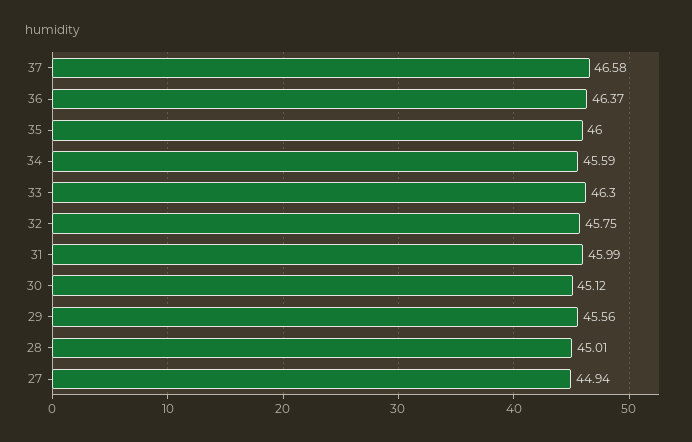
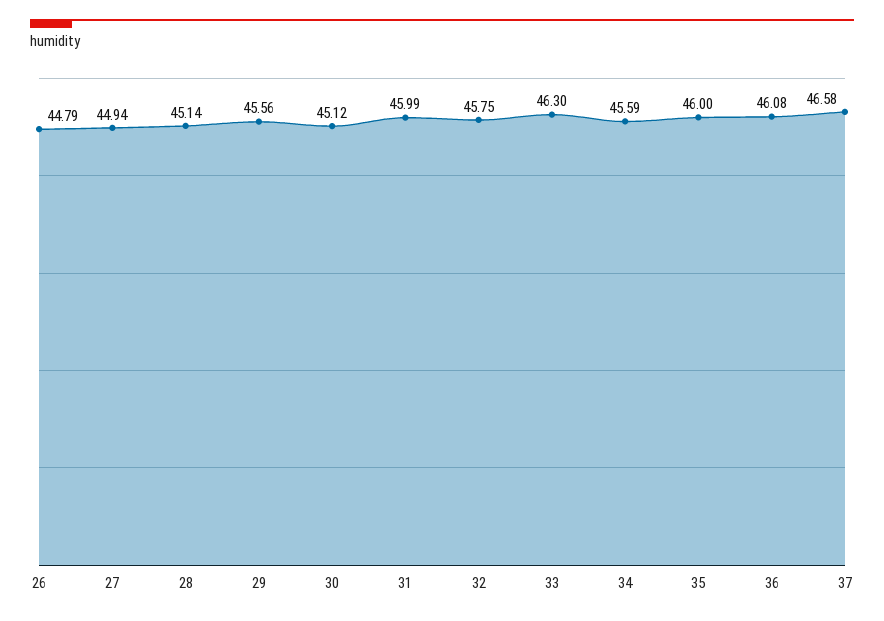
  {
    "37": 46.58,
-   "36": 46.37,
+   "36": 46.08,
    "35": 46,
    "34": 45.59,
    "33": 46.3,
    "32": 45.75,
    "31": 45.99,
    "30": 45.12,
    "29": 45.56,
-   "28": 45.01,
+   "28": 45.14,
-   "27": 44.94
+   "27": 44.94,
+   "26": 44.79
  }

